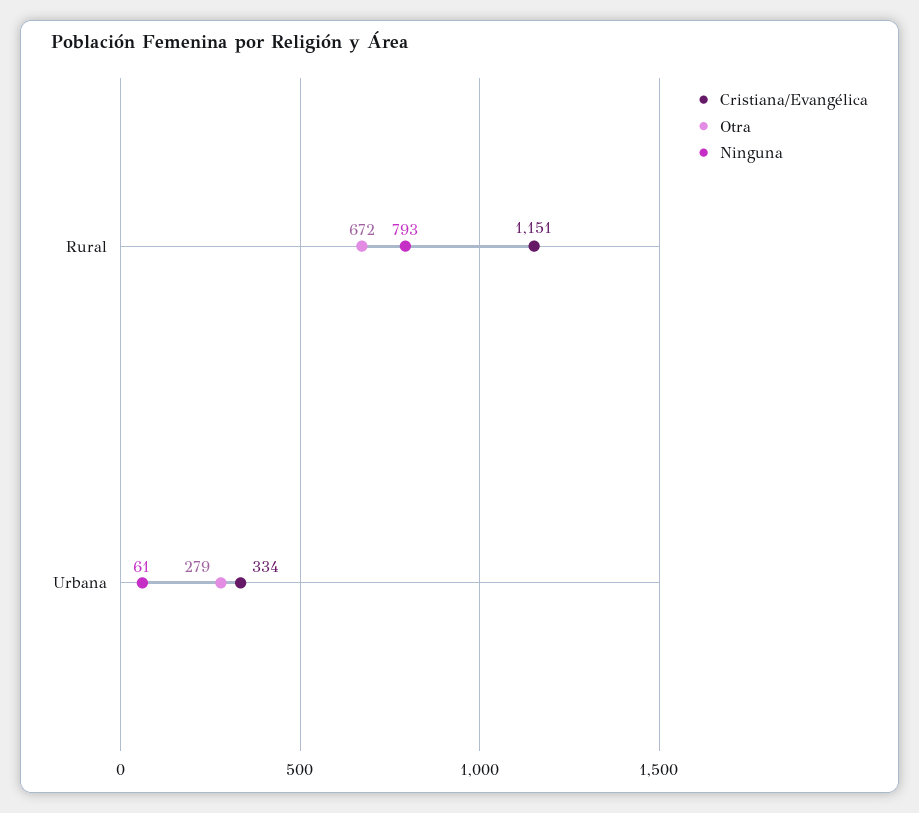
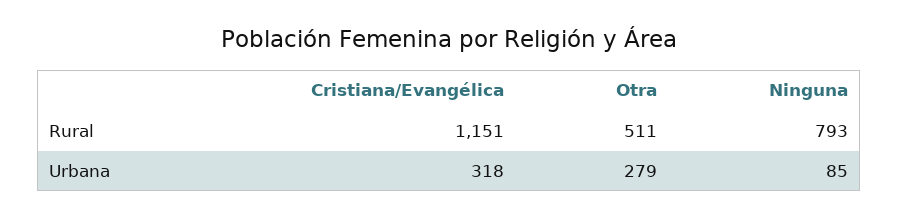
  {
    "Cristiana/Evangélica": {
      "Rural": 1151,
-     "Urbana": 334
+     "Urbana": 318
    },
    "Otra": {
-     "Rural": 672,
+     "Rural": 511,
      "Urbana": 279
    },
    "Ninguna": {
      "Rural": 793,
-     "Urbana": 61
+     "Urbana": 85
    }
  }

